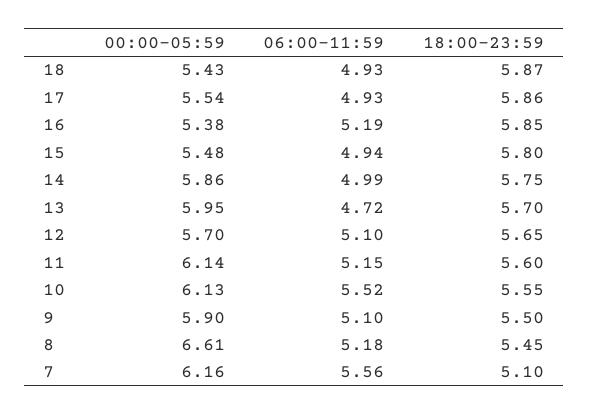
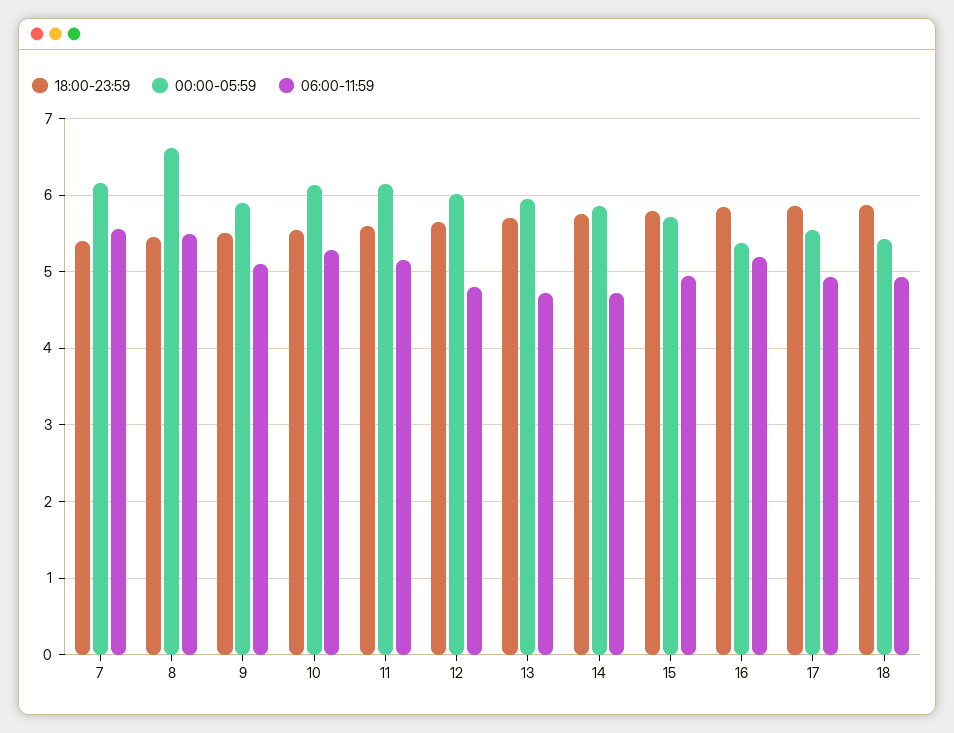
  {
    "00:00-05:59": {
      "18": 5.43,
      "17": 5.54,
      "16": 5.38,
-     "15": 5.48,
+     "15": 5.7,
      "14": 5.86,
      "13": 5.95,
-     "12": 5.7,
+     "12": 6,
      "11": 6.14,
      "10": 6.13,
      "9": 5.9,
      "8": 6.61,
      "7": 6.16
    },
    "06:00-11:59": {
      "18": 4.93,
      "17": 4.93,
      "16": 5.19,
      "15": 4.94,
-     "14": 4.99,
+     "14": 4.7,
      "13": 4.72,
-     "12": 5.1,
+     "12": 4.8,
      "11": 5.15,
-     "10": 5.52,
+     "10": 5.3,
      "9": 5.1,
-     "8": 5.18,
+     "8": 5.5,
      "7": 5.56
    },
    "18:00-23:59": {
      "18": 5.87,
      "17": 5.86,
      "16": 5.85,
      "15": 5.8,
      "14": 5.75,
      "13": 5.7,
      "12": 5.65,
      "11": 5.6,
      "10": 5.55,
      "9": 5.5,
      "8": 5.45,
-     "7": 5.1
+     "7": 5.4
    }
  }

